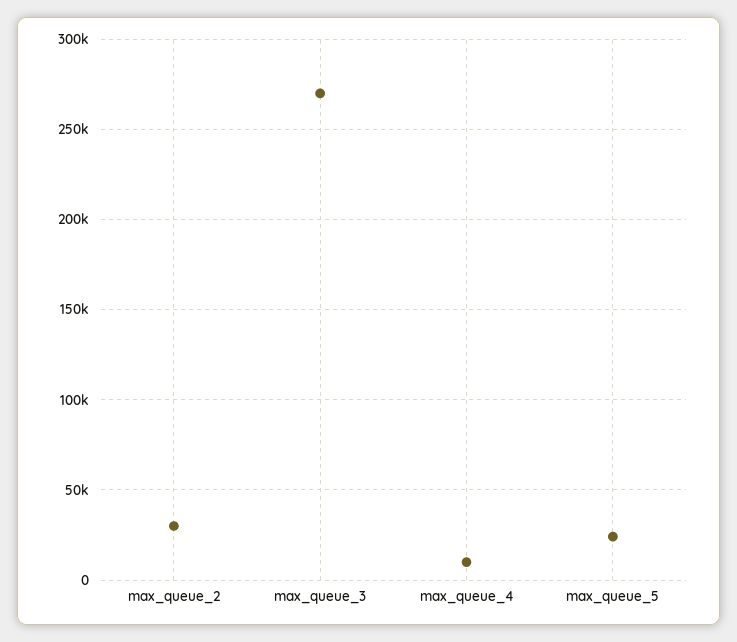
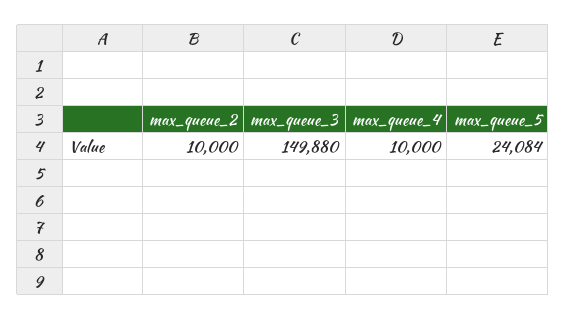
  {
-   "max_queue_2": 30000,
+   "max_queue_2": 10000,
-   "max_queue_3": 270000,
+   "max_queue_3": 149880,
    "max_queue_4": 10000,
    "max_queue_5": 24084
  }

